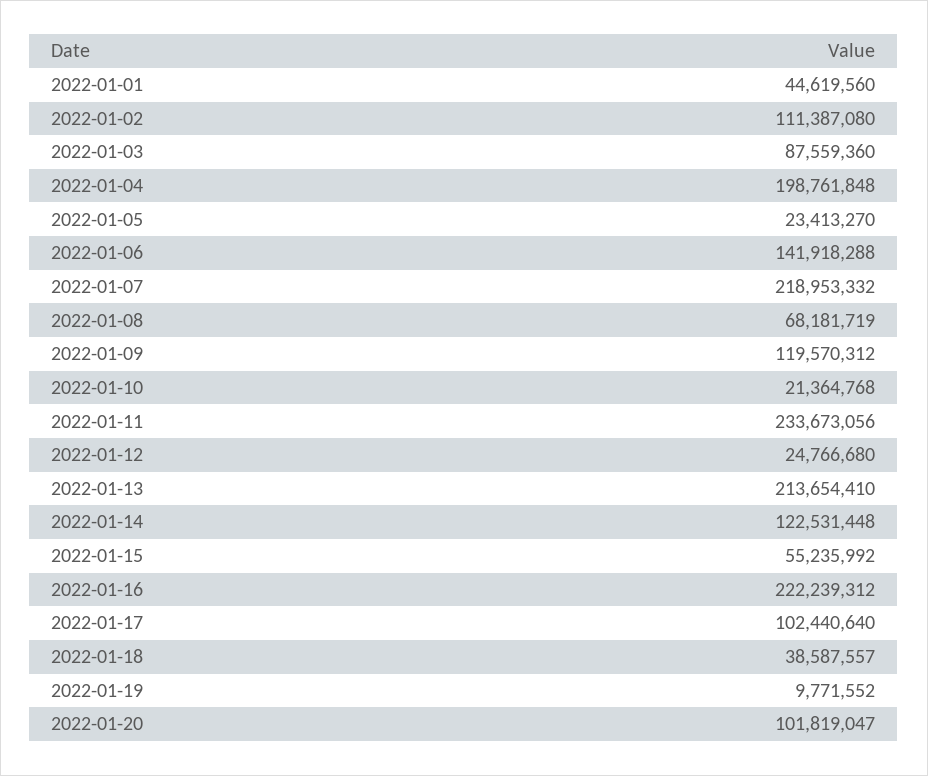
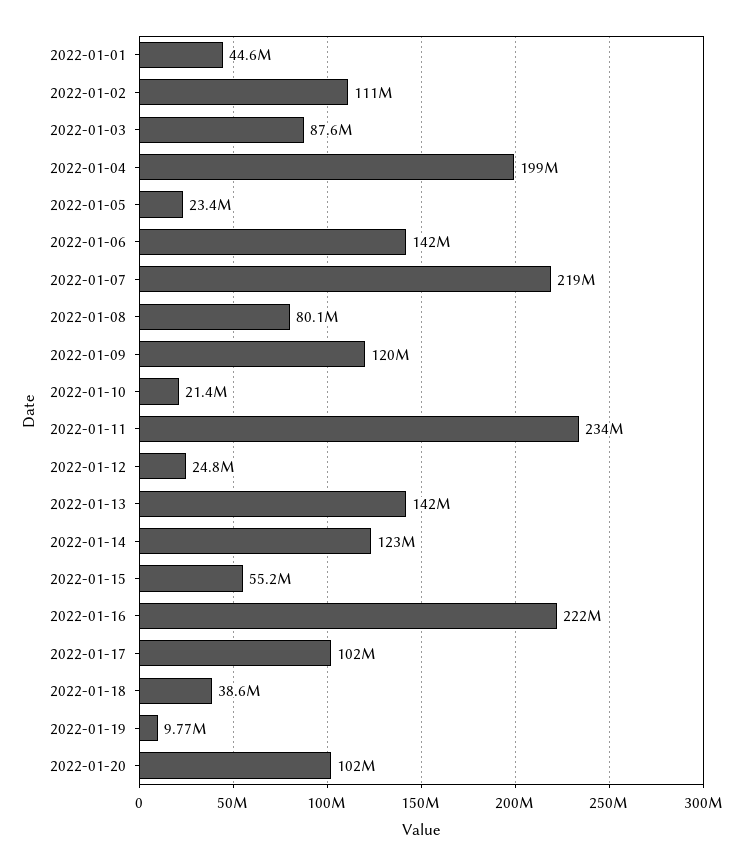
  {
    "2022-01-01": 44619560,
    "2022-01-02": 111387080,
    "2022-01-03": 87559360,
    "2022-01-04": 198761848,
    "2022-01-05": 23413270,
    "2022-01-06": 141918288,
    "2022-01-07": 218953332,
-   "2022-01-08": 68181719,
+   "2022-01-08": 80100000,
    "2022-01-09": 119570312,
    "2022-01-10": 21364768,
    "2022-01-11": 233673056,
    "2022-01-12": 24766680,
-   "2022-01-13": 213654410,
+   "2022-01-13": 142000000,
    "2022-01-14": 122531448,
    "2022-01-15": 55235992,
    "2022-01-16": 222239312,
    "2022-01-17": 102440640,
    "2022-01-18": 38587557,
    "2022-01-19": 9771552,
    "2022-01-20": 101819047
  }

